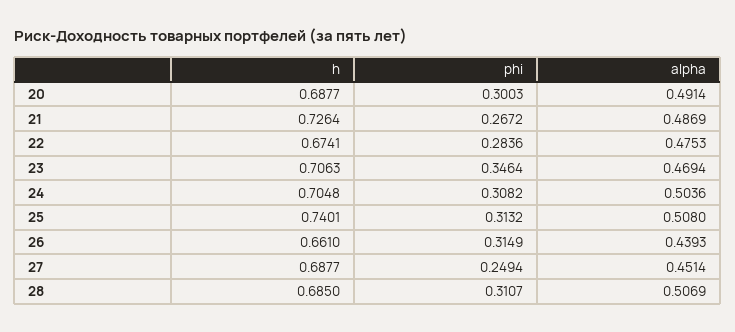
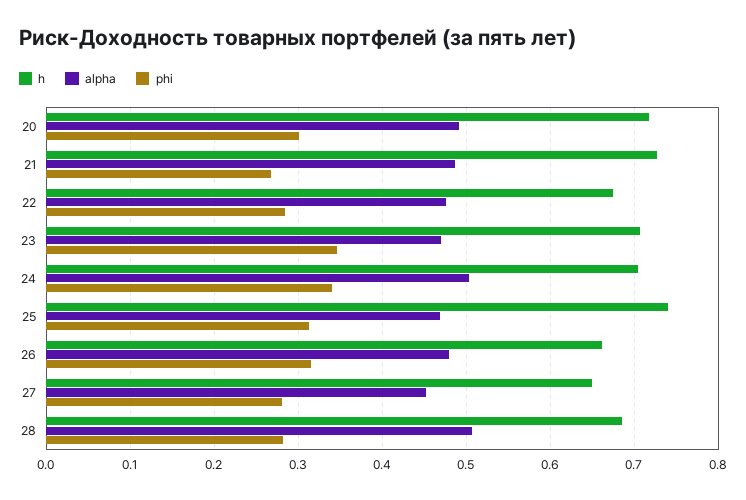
  {
    "h": {
-     "20": 0.6877,
+     "20": 0.72,
      "21": 0.7264,
      "22": 0.6741,
      "23": 0.7063,
      "24": 0.7048,
      "25": 0.7401,
      "26": 0.661,
-     "27": 0.6877,
+     "27": 0.65,
      "28": 0.685
    },
    "phi": {
      "20": 0.3003,
      "21": 0.2672,
      "22": 0.2836,
      "23": 0.3464,
-     "24": 0.3082,
+     "24": 0.34,
      "25": 0.3132,
      "26": 0.3149,
-     "27": 0.2494,
+     "27": 0.28,
-     "28": 0.3107
+     "28": 0.28
    },
    "alpha": {
      "20": 0.4914,
      "21": 0.4869,
      "22": 0.4753,
      "23": 0.4694,
      "24": 0.5036,
-     "25": 0.508,
+     "25": 0.47,
-     "26": 0.4393,
+     "26": 0.48,
      "27": 0.4514,
      "28": 0.5069
    }
  }

